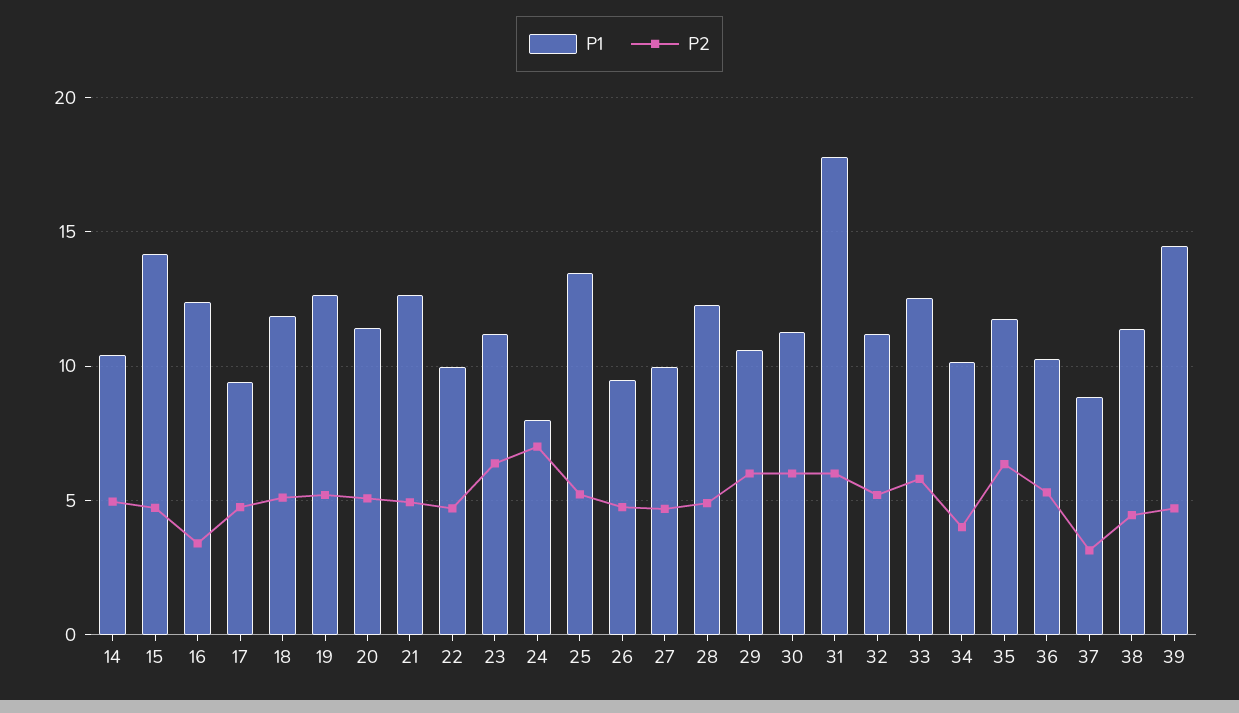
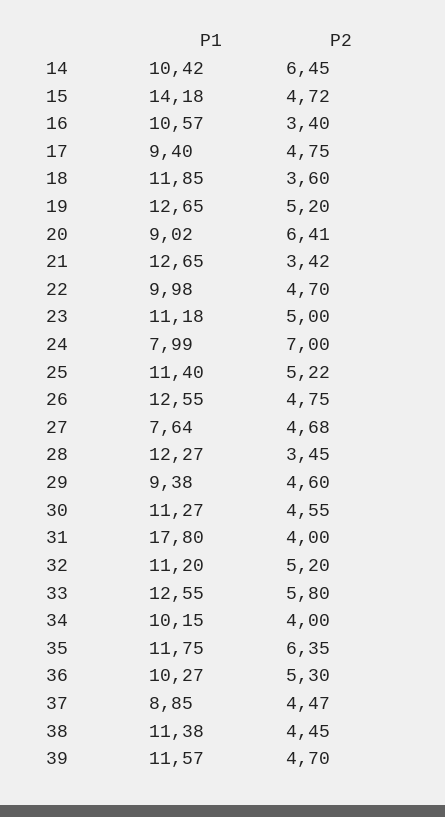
  {
    "P1": {
      "14": 10.42,
      "15": 14.18,
-     "16": 12.5,
+     "16": 10.57,
      "17": 9.4,
      "18": 11.85,
      "19": 12.65,
-     "20": 11.5,
+     "20": 9.02,
      "21": 12.65,
      "22": 9.98,
      "23": 11.18,
      "24": 7.99,
-     "25": 13.5,
+     "25": 11.4,
-     "26": 9.5,
+     "26": 12.55,
-     "27": 10,
+     "27": 7.64,
      "28": 12.27,
-     "29": 10.5,
+     "29": 9.38,
      "30": 11.27,
      "31": 17.8,
      "32": 11.2,
      "33": 12.55,
      "34": 10.15,
      "35": 11.75,
      "36": 10.27,
      "37": 8.85,
      "38": 11.38,
-     "39": 14.5
+     "39": 11.57
    },
    "P2": {
-     "14": 5,
+     "14": 6.45,
      "15": 4.72,
      "16": 3.4,
      "17": 4.75,
-     "18": 5,
+     "18": 3.6,
      "19": 5.2,
-     "20": 5,
+     "20": 6.41,
-     "21": 5,
+     "21": 3.42,
      "22": 4.7,
-     "23": 6.5,
+     "23": 5,
      "24": 7,
      "25": 5.22,
      "26": 4.75,
      "27": 4.68,
-     "28": 5,
+     "28": 3.45,
-     "29": 6,
+     "29": 4.6,
-     "30": 6,
+     "30": 4.55,
-     "31": 6,
+     "31": 4,
      "32": 5.2,
      "33": 5.8,
      "34": 4,
      "35": 6.35,
      "36": 5.3,
-     "37": 3,
+     "37": 4.47,
      "38": 4.45,
      "39": 4.7
    }
  }

